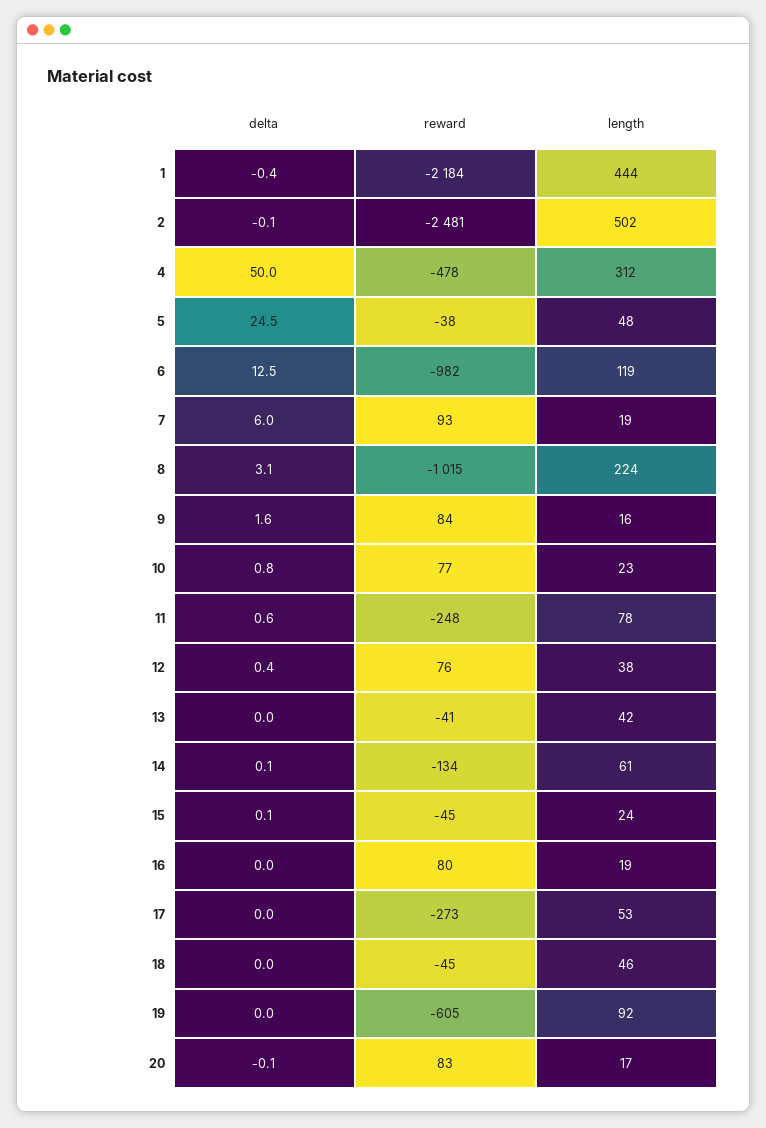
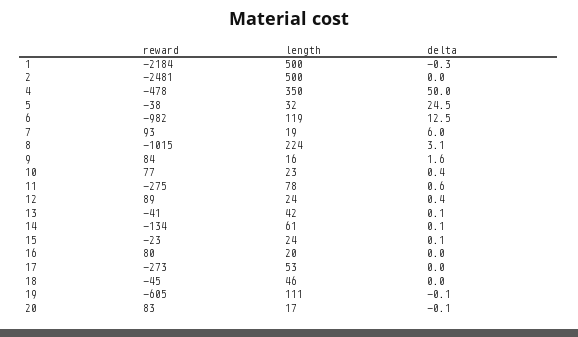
  {
    "delta": {
-     "1": -0.4,
+     "1": -0.3,
-     "2": -0.1,
+     "2": 0,
      "4": 50,
      "5": 24.5,
      "6": 12.5,
      "7": 6,
      "8": 3.1,
      "9": 1.6,
-     "10": 0.8,
+     "10": 0.4,
      "11": 0.6,
      "12": 0.4,
-     "13": 0,
+     "13": 0.1,
      "14": 0.1,
      "15": 0.1,
      "16": 0,
      "17": 0,
      "18": 0,
-     "19": 0,
+     "19": -0.1,
      "20": -0.1
    },
    "reward": {
      "1": -2184,
      "2": -2481,
      "4": -478,
      "5": -38,
      "6": -982,
      "7": 93,
      "8": -1015,
      "9": 84,
      "10": 77,
-     "11": -248,
+     "11": -275,
-     "12": 76,
+     "12": 89,
      "13": -41,
      "14": -134,
-     "15": -45,
+     "15": -23,
      "16": 80,
      "17": -273,
      "18": -45,
      "19": -605,
      "20": 83
    },
    "length": {
-     "1": 444,
+     "1": 500,
-     "2": 502,
+     "2": 500,
-     "4": 312,
+     "4": 350,
-     "5": 48,
+     "5": 32,
      "6": 119,
      "7": 19,
      "8": 224,
      "9": 16,
      "10": 23,
      "11": 78,
-     "12": 38,
+     "12": 24,
      "13": 42,
      "14": 61,
      "15": 24,
-     "16": 19,
+     "16": 20,
      "17": 53,
      "18": 46,
-     "19": 92,
+     "19": 111,
      "20": 17
    }
  }

